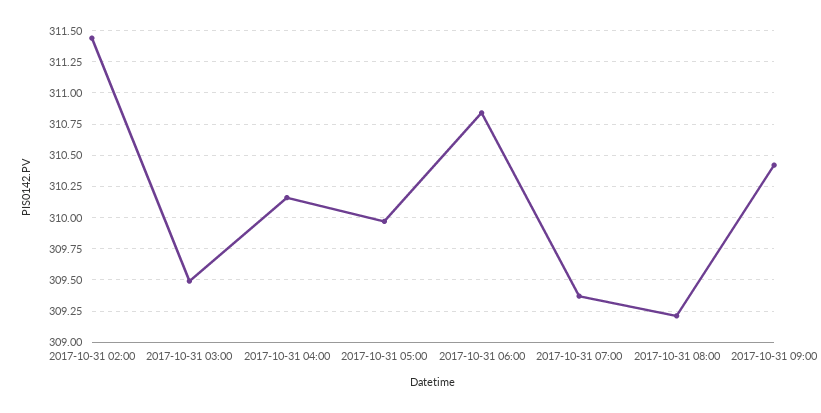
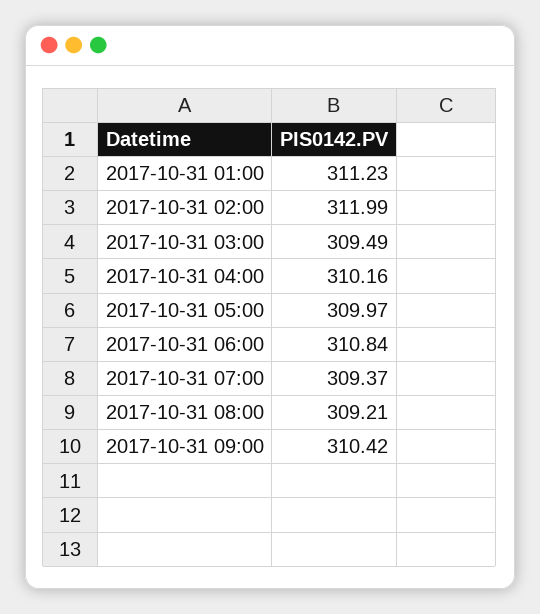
  {
-   "2017-10-31 02:00": 311.45,
+   "2017-10-31 02:00": 311.99,
    "2017-10-31 03:00": 309.49,
    "2017-10-31 04:00": 310.16,
    "2017-10-31 05:00": 309.97,
    "2017-10-31 06:00": 310.84,
    "2017-10-31 07:00": 309.37,
    "2017-10-31 08:00": 309.21,
-   "2017-10-31 09:00": 310.42
+   "2017-10-31 09:00": 310.42,
+   "2017-10-31 01:00": 311.23
  }

